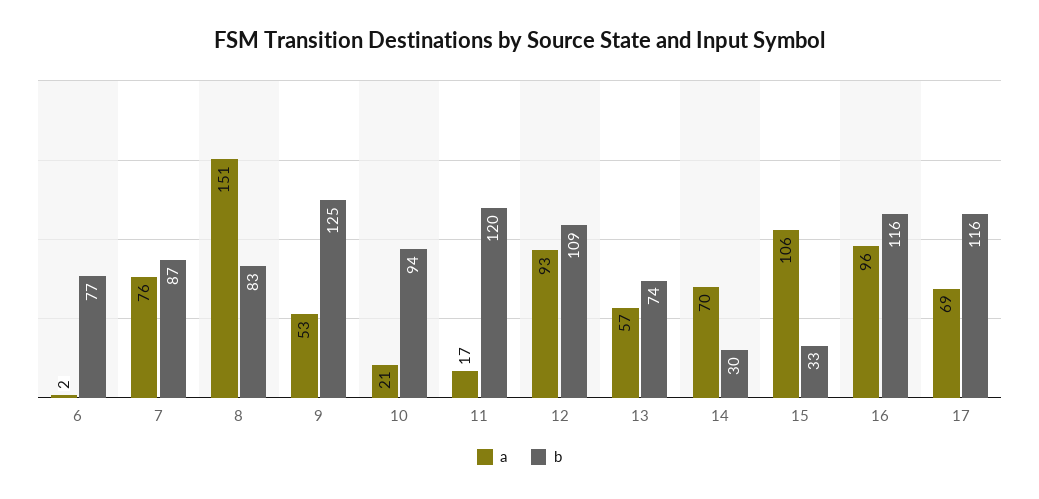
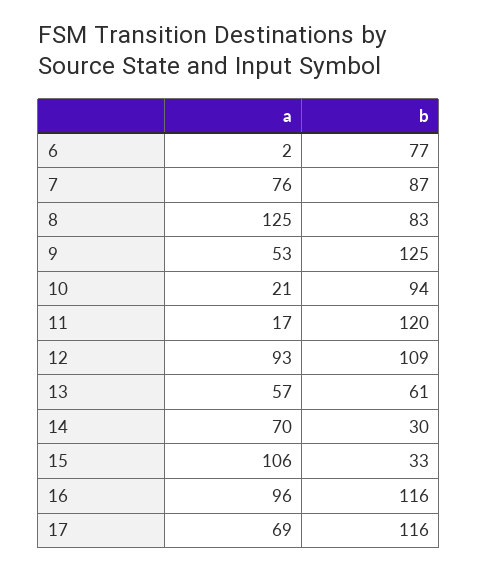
  {
    "a": {
      "6": 2,
      "7": 76,
-     "8": 151,
+     "8": 125,
      "9": 53,
      "10": 21,
      "11": 17,
      "12": 93,
      "13": 57,
      "14": 70,
      "15": 106,
      "16": 96,
      "17": 69
    },
    "b": {
      "6": 77,
      "7": 87,
      "8": 83,
      "9": 125,
      "10": 94,
      "11": 120,
      "12": 109,
-     "13": 74,
+     "13": 61,
      "14": 30,
      "15": 33,
      "16": 116,
      "17": 116
    }
  }

